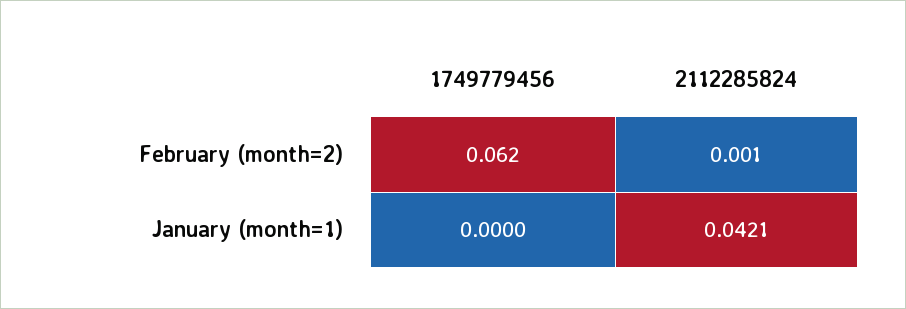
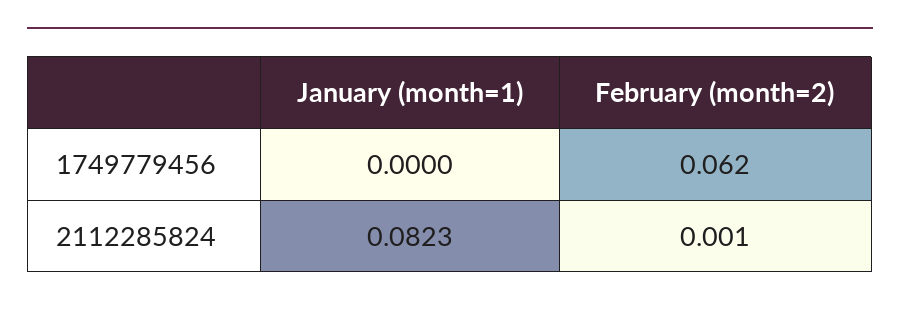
  {
    "1749779456": {
      "February (month=2)": 0.062,
      "January (month=1)": 0
    },
    "2112285824": {
      "February (month=2)": 0.001,
-     "January (month=1)": 0.0421
+     "January (month=1)": 0.0823
    }
  }

